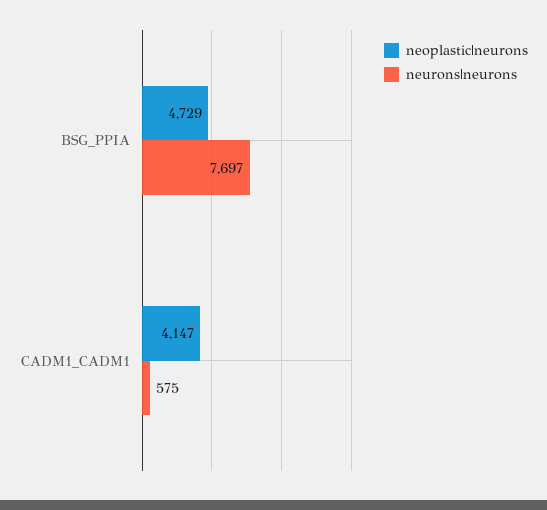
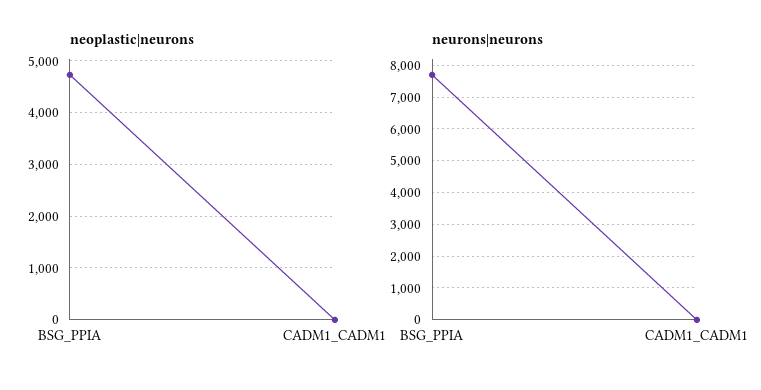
  {
    "neoplastic|neurons": {
      "BSG_PPIA": 4729,
-     "CADM1_CADM1": 4147
+     "CADM1_CADM1": 0
    },
    "neurons|neurons": {
      "BSG_PPIA": 7697,
-     "CADM1_CADM1": 575
+     "CADM1_CADM1": 0
    }
  }

